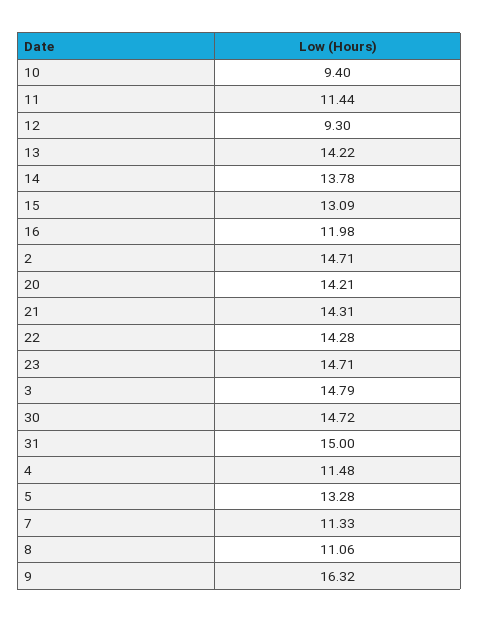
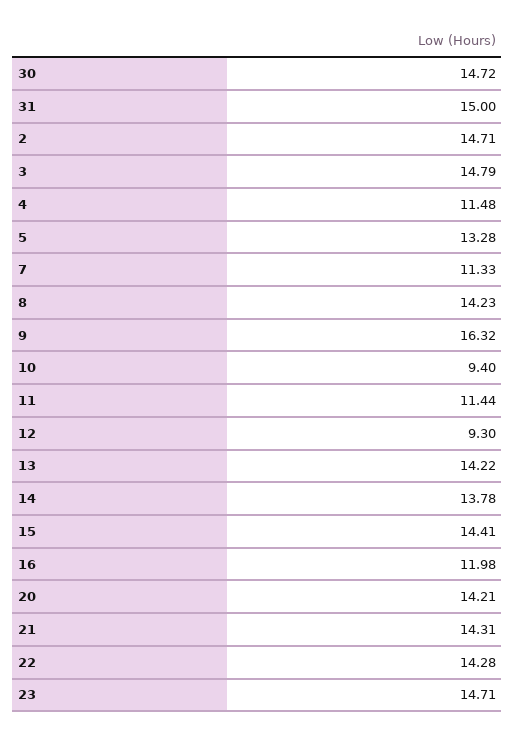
  {
    "10": 9.4,
    "11": 11.44,
    "12": 9.3,
    "13": 14.22,
    "14": 13.78,
-   "15": 13.09,
+   "15": 14.41,
    "16": 11.98,
    "2": 14.71,
    "20": 14.21,
    "21": 14.31,
    "22": 14.28,
    "23": 14.71,
    "3": 14.79,
    "30": 14.72,
    "31": 15,
    "4": 11.48,
    "5": 13.28,
    "7": 11.33,
-   "8": 11.06,
+   "8": 14.23,
    "9": 16.32
  }

